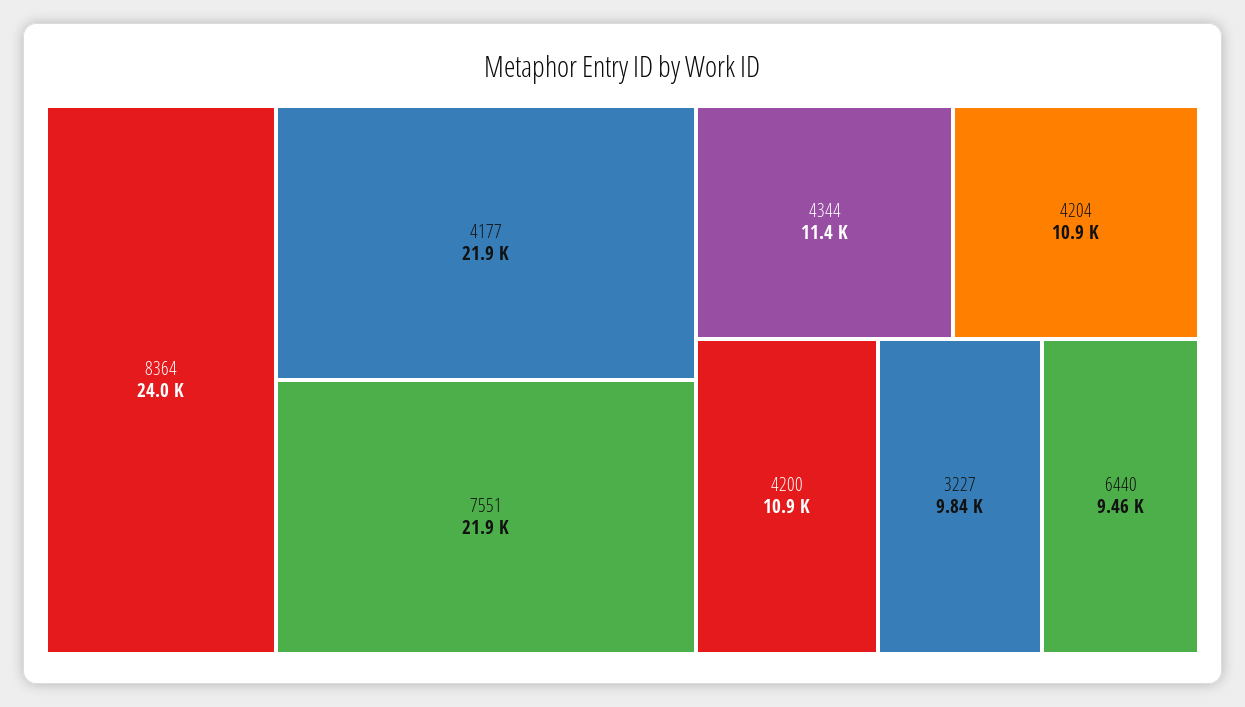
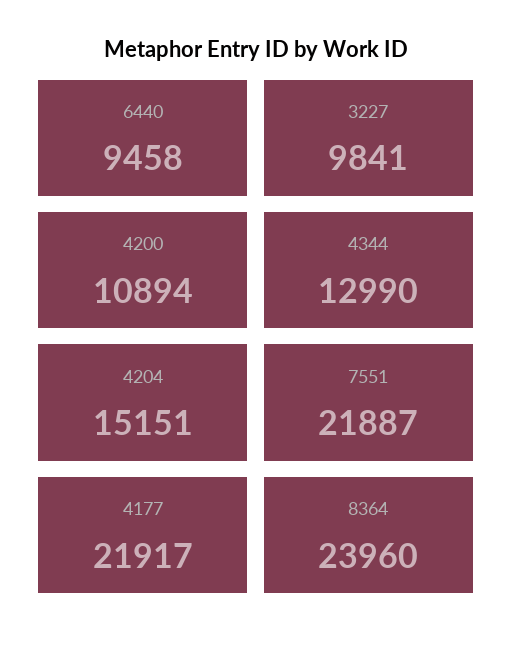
  {
    "8364": 23960,
    "4177": 21917,
    "7551": 21887,
-   "4344": 11400,
+   "4344": 12990,
-   "4204": 10900,
+   "4204": 15151,
    "4200": 10894,
    "3227": 9841,
    "6440": 9458
  }

